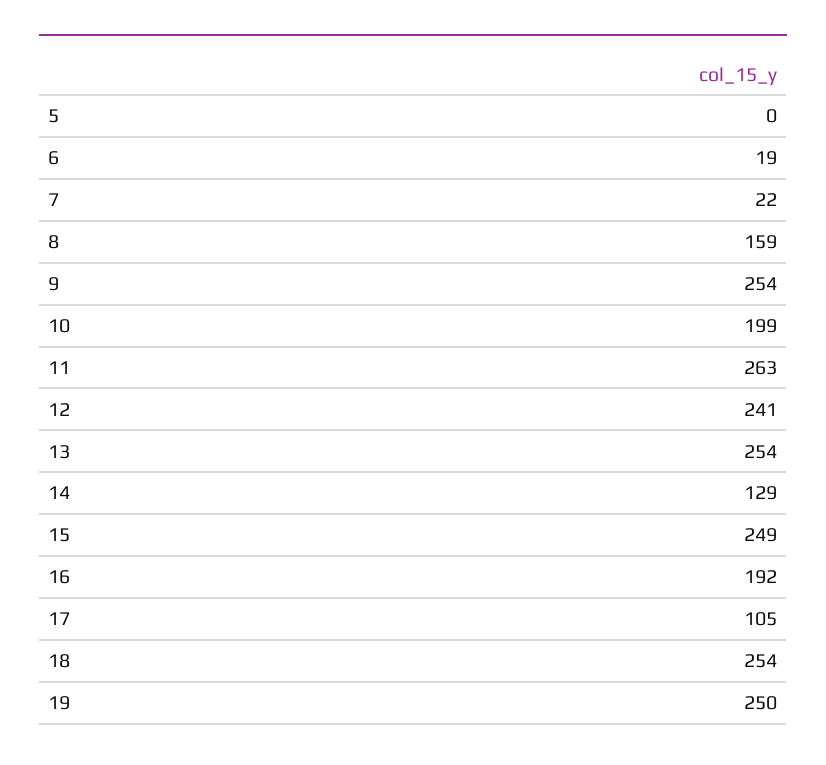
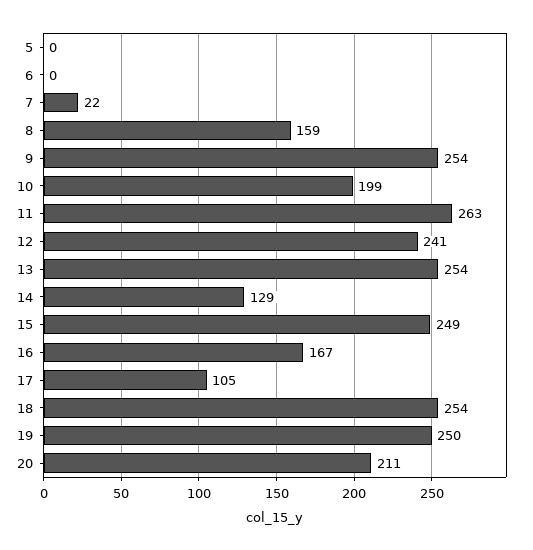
  {
    "5": 0,
-   "6": 19,
+   "6": 0,
    "7": 22,
    "8": 159,
    "9": 254,
    "10": 199,
    "11": 263,
    "12": 241,
    "13": 254,
    "14": 129,
    "15": 249,
-   "16": 192,
+   "16": 167,
    "17": 105,
    "18": 254,
-   "19": 250
+   "19": 250,
+   "20": 211
  }

